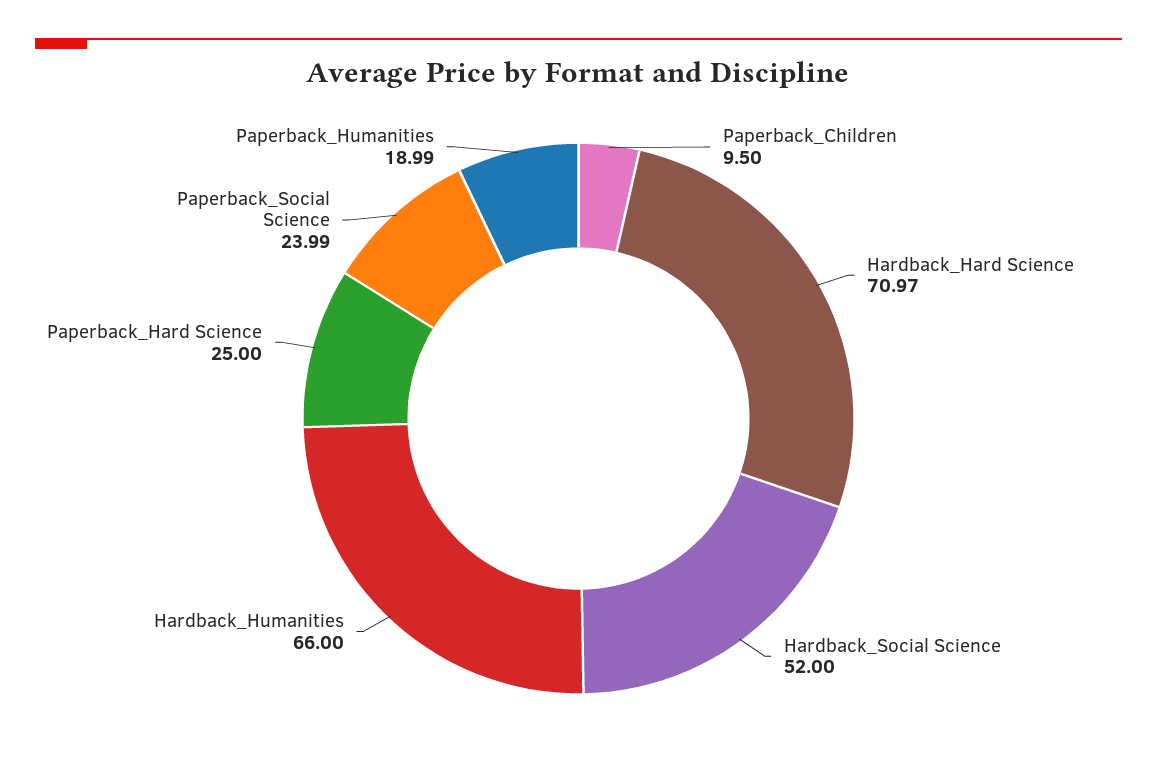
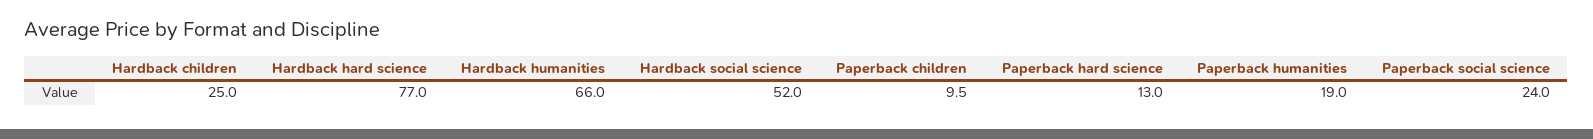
  {
    "Paperback_Children": 9.5,
-   "Hardback_Hard Science": 70.97,
+   "Hardback_Hard Science": 77,
    "Hardback_Social Science": 52,
    "Hardback_Humanities": 66,
-   "Paperback_Hard Science": 25,
+   "Paperback_Hard Science": 13,
    "Paperback_Social Science": 23.99,
-   "Paperback_Humanities": 18.99
+   "Paperback_Humanities": 18.99,
+   "Hardback children": 25
  }

